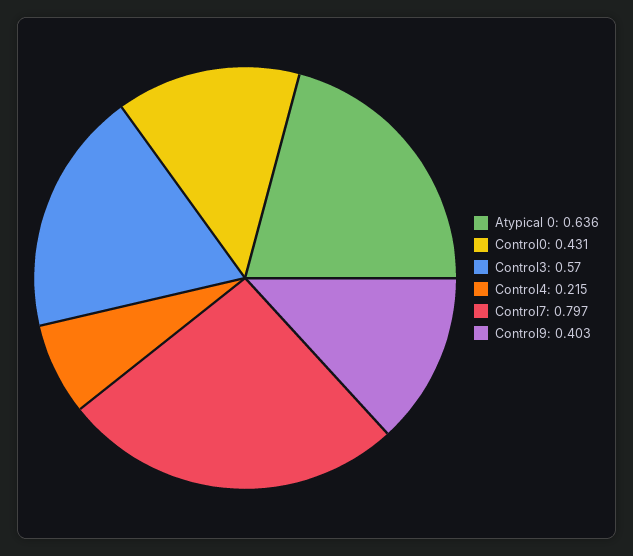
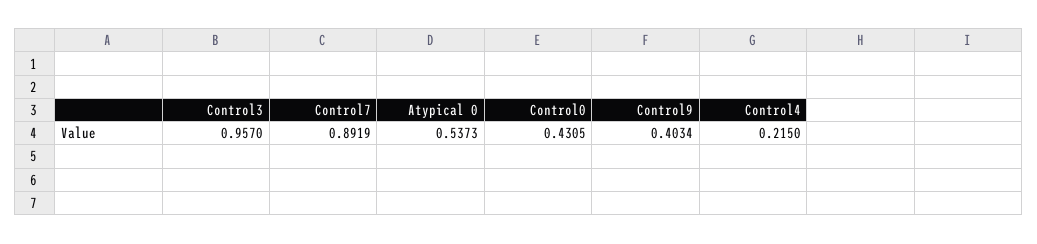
  {
-   "Atypical 0": 0.636,
+   "Atypical 0": 0.5373,
    "Control0": 0.4305,
-   "Control3": 0.57,
+   "Control3": 0.957,
    "Control4": 0.215,
-   "Control7": 0.797,
+   "Control7": 0.8919,
    "Control9": 0.4034
  }

